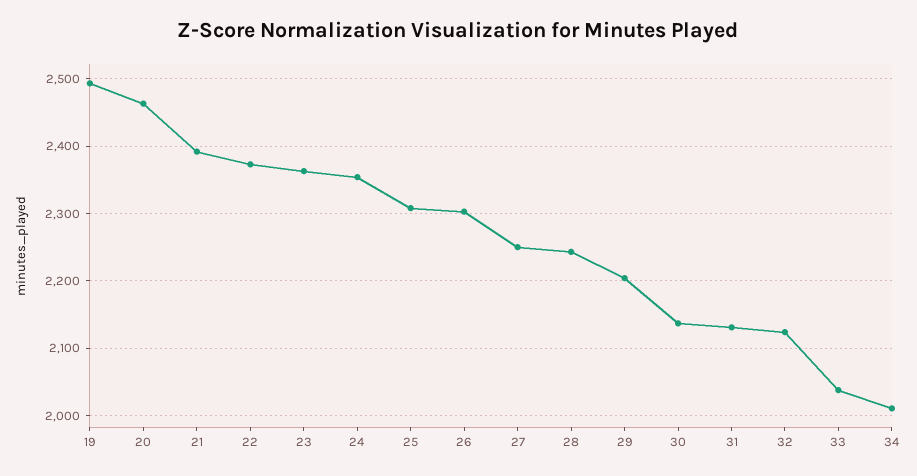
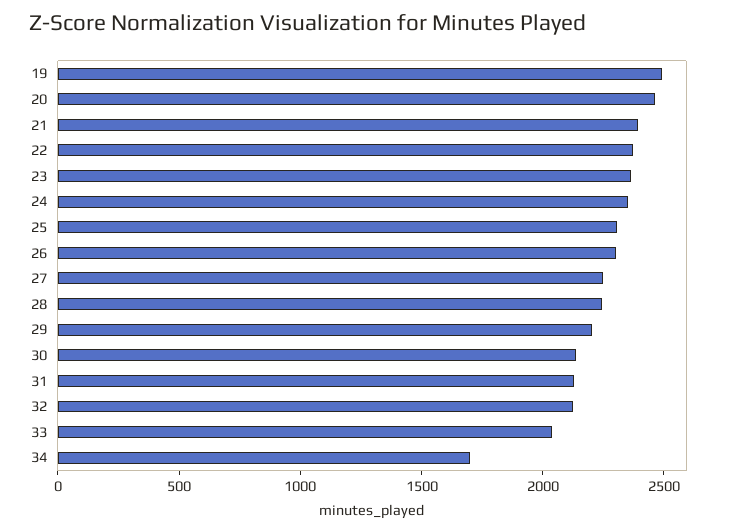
  {
    "19": 2490,
    "20": 2460,
    "21": 2390,
    "22": 2370,
    "23": 2360,
    "24": 2350,
    "25": 2310,
    "26": 2300,
    "27": 2250,
    "28": 2240,
    "29": 2200,
    "30": 2140,
    "31": 2130,
    "32": 2120,
    "33": 2040,
-   "34": 2010
+   "34": 1700
  }

